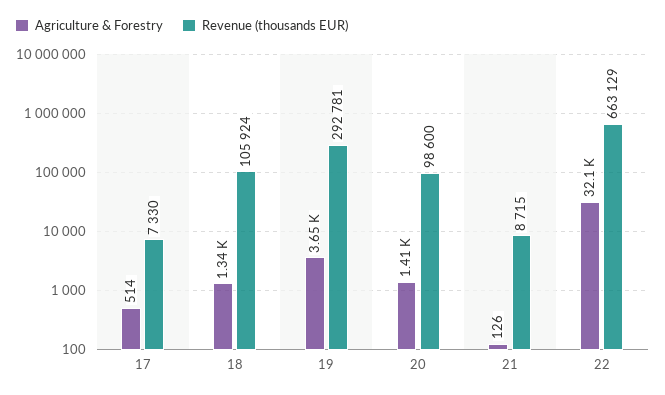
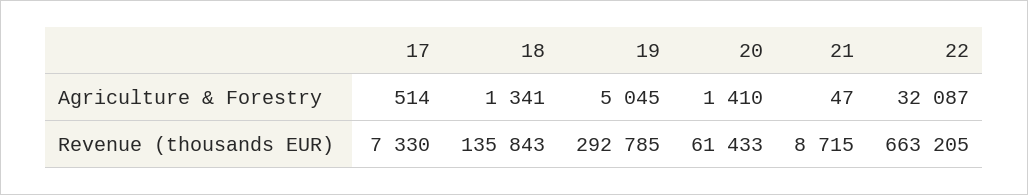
  {
    "Agriculture & Forestry": {
      "17": 514,
      "18": 1341,
-     "19": 3650,
+     "19": 5045,
      "20": 1410,
-     "21": 126,
+     "21": 47,
      "22": 32087
    },
    "Revenue (thousands EUR)": {
      "17": 7330,
-     "18": 105924,
+     "18": 135843,
-     "19": 292781,
+     "19": 292785,
-     "20": 98600,
+     "20": 61433,
      "21": 8715,
-     "22": 663129
+     "22": 663205
    }
  }

